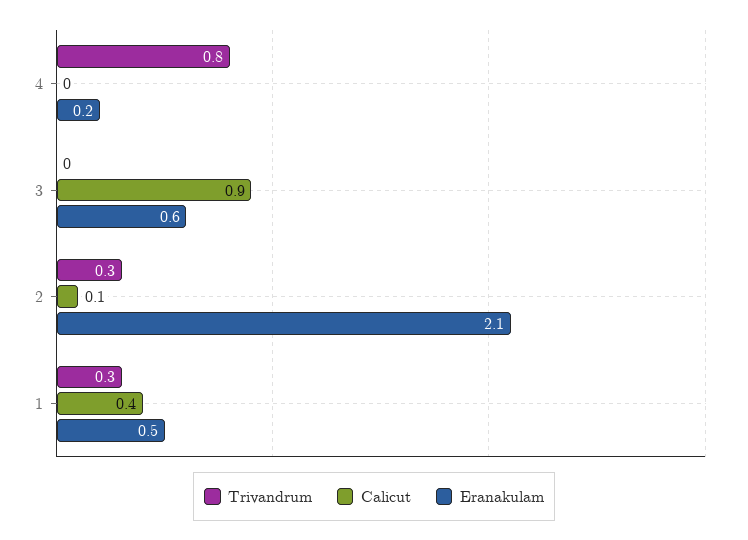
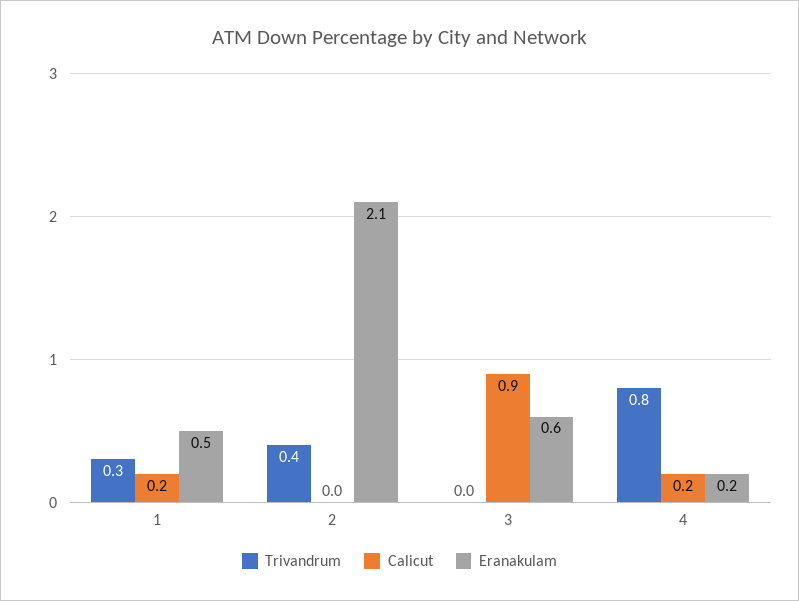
  {
    "Trivandrum": {
      "4": 0.8,
      "3": 0,
-     "2": 0.3,
+     "2": 0.4,
      "1": 0.3
    },
    "Calicut": {
-     "4": 0,
+     "4": 0.2,
      "3": 0.9,
-     "2": 0.1,
+     "2": 0,
-     "1": 0.4
+     "1": 0.2
    },
    "Eranakulam": {
      "4": 0.2,
      "3": 0.6,
      "2": 2.1,
      "1": 0.5
    }
  }

